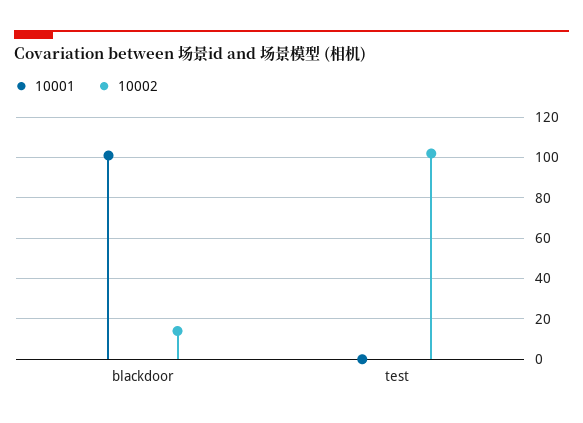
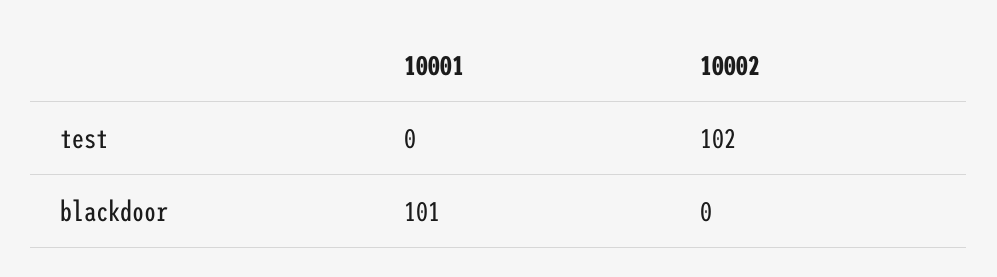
  {
    "10001": {
      "blackdoor": 101,
      "test": 0
    },
    "10002": {
-     "blackdoor": 15,
+     "blackdoor": 0,
      "test": 102
    }
  }

